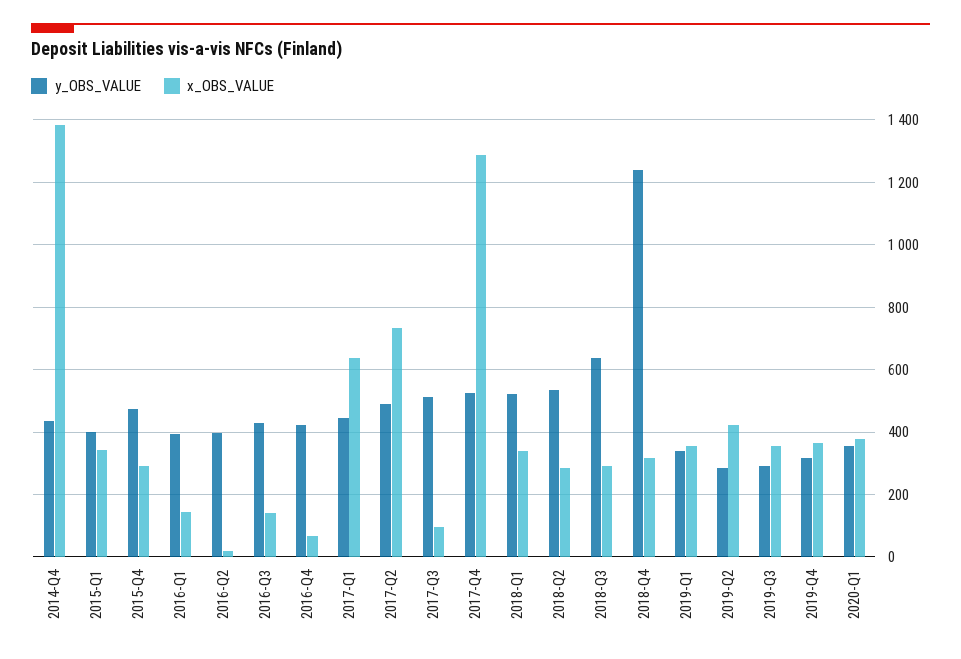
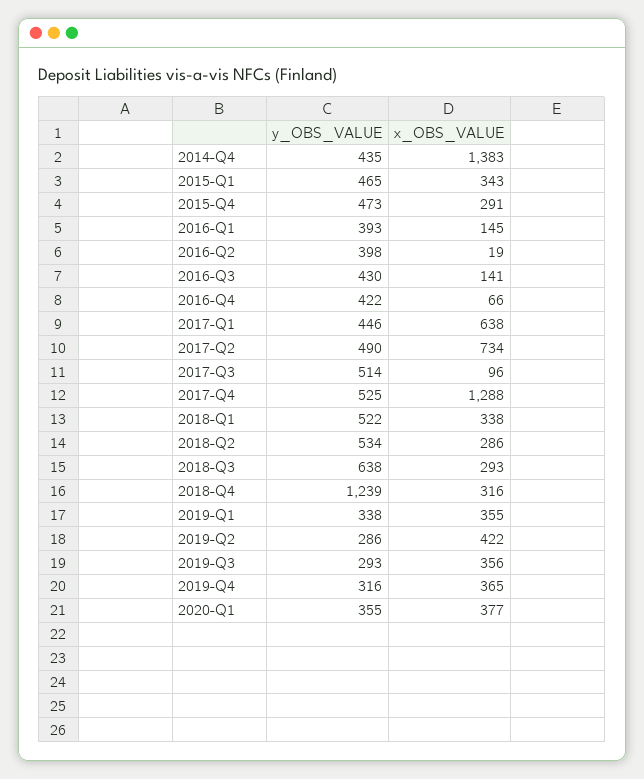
  {
    "y_OBS_VALUE": {
      "2014-Q4": 435,
-     "2015-Q1": 400,
+     "2015-Q1": 465,
      "2015-Q4": 473,
      "2016-Q1": 393,
      "2016-Q2": 398,
      "2016-Q3": 430,
      "2016-Q4": 422,
      "2017-Q1": 446,
      "2017-Q2": 490,
      "2017-Q3": 514,
      "2017-Q4": 525,
      "2018-Q1": 522,
      "2018-Q2": 534,
      "2018-Q3": 638,
      "2018-Q4": 1239,
      "2019-Q1": 338,
      "2019-Q2": 286,
      "2019-Q3": 293,
      "2019-Q4": 316,
      "2020-Q1": 355
    },
    "x_OBS_VALUE": {
      "2014-Q4": 1383,
      "2015-Q1": 343,
      "2015-Q4": 291,
      "2016-Q1": 145,
      "2016-Q2": 19,
      "2016-Q3": 141,
      "2016-Q4": 66,
      "2017-Q1": 638,
      "2017-Q2": 734,
      "2017-Q3": 96,
      "2017-Q4": 1288,
      "2018-Q1": 338,
      "2018-Q2": 286,
      "2018-Q3": 293,
      "2018-Q4": 316,
      "2019-Q1": 355,
      "2019-Q2": 422,
      "2019-Q3": 356,
      "2019-Q4": 365,
      "2020-Q1": 377
    }
  }

